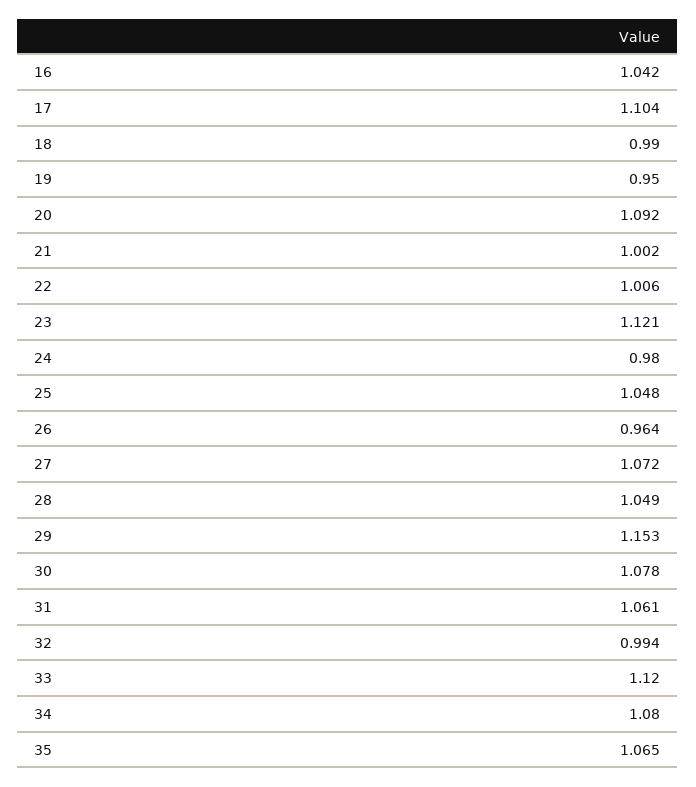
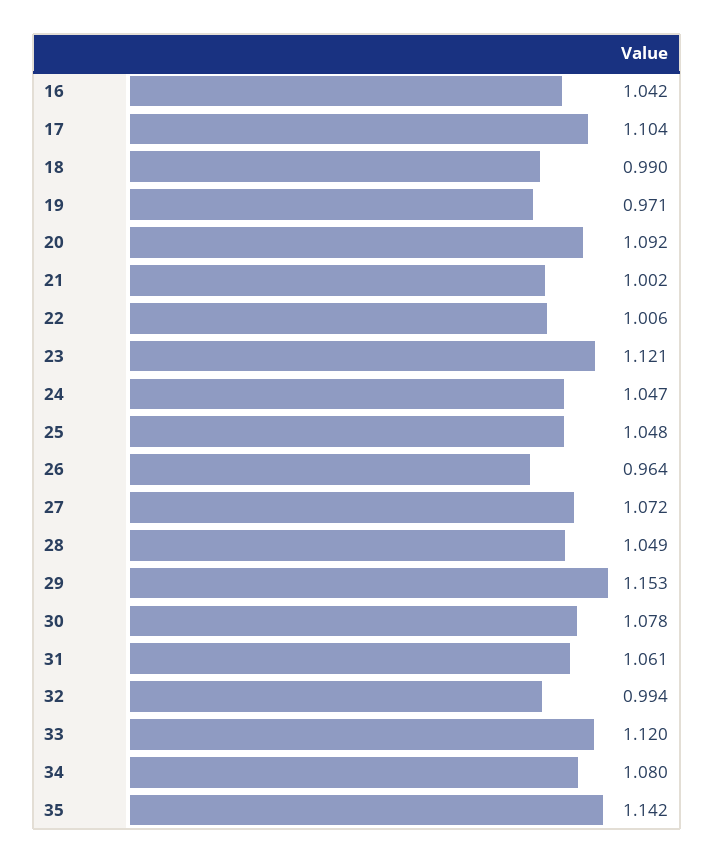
  {
    "16": 1.042,
    "17": 1.104,
    "18": 0.99,
-   "19": 0.95,
+   "19": 0.971,
    "20": 1.092,
    "21": 1.002,
    "22": 1.006,
    "23": 1.121,
-   "24": 0.98,
+   "24": 1.047,
    "25": 1.048,
    "26": 0.964,
    "27": 1.072,
    "28": 1.049,
    "29": 1.153,
    "30": 1.078,
    "31": 1.061,
    "32": 0.994,
    "33": 1.12,
    "34": 1.08,
-   "35": 1.065
+   "35": 1.142
  }

